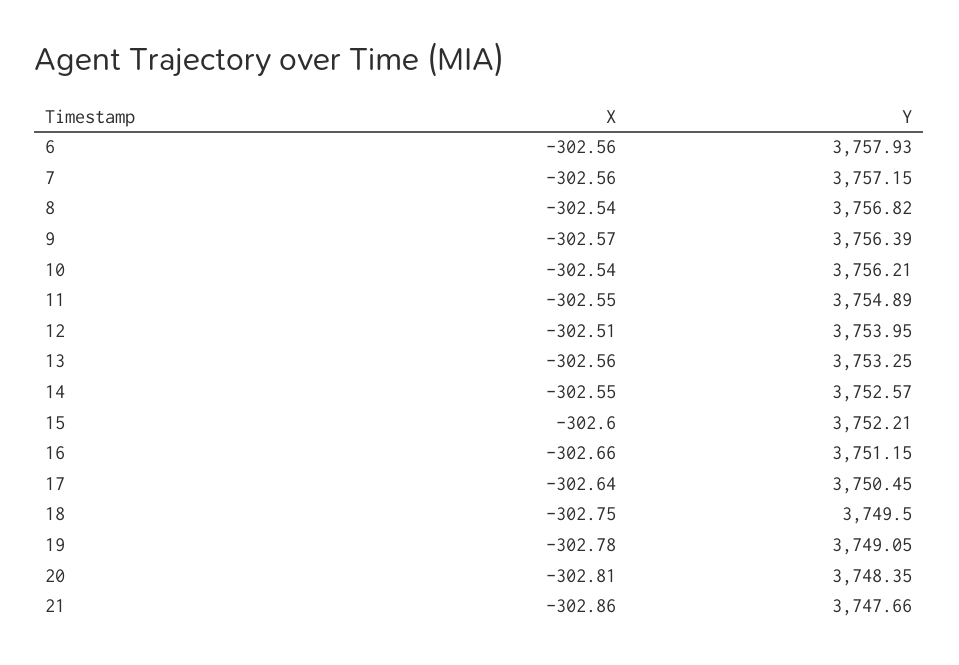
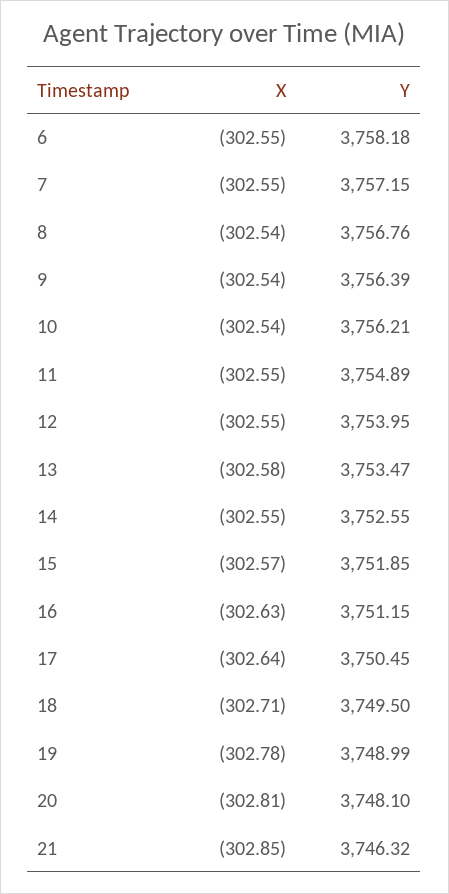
  {
    "X": {
-     "6": -302.56,
+     "6": -302.55,
-     "7": -302.56,
+     "7": -302.55,
      "8": -302.54,
-     "9": -302.57,
+     "9": -302.54,
      "10": -302.54,
      "11": -302.55,
-     "12": -302.51,
+     "12": -302.55,
-     "13": -302.56,
+     "13": -302.58,
      "14": -302.55,
-     "15": -302.6,
+     "15": -302.57,
-     "16": -302.66,
+     "16": -302.63,
      "17": -302.64,
-     "18": -302.75,
+     "18": -302.71,
      "19": -302.78,
      "20": -302.81,
-     "21": -302.86
+     "21": -302.85
    },
    "Y": {
-     "6": 3757.93,
+     "6": 3758.18,
      "7": 3757.15,
-     "8": 3756.82,
+     "8": 3756.76,
      "9": 3756.39,
      "10": 3756.21,
      "11": 3754.89,
      "12": 3753.95,
-     "13": 3753.25,
+     "13": 3753.47,
-     "14": 3752.57,
+     "14": 3752.55,
-     "15": 3752.21,
+     "15": 3751.85,
      "16": 3751.15,
      "17": 3750.45,
      "18": 3749.5,
-     "19": 3749.05,
+     "19": 3748.99,
-     "20": 3748.35,
+     "20": 3748.1,
-     "21": 3747.66
+     "21": 3746.32
    }
  }

